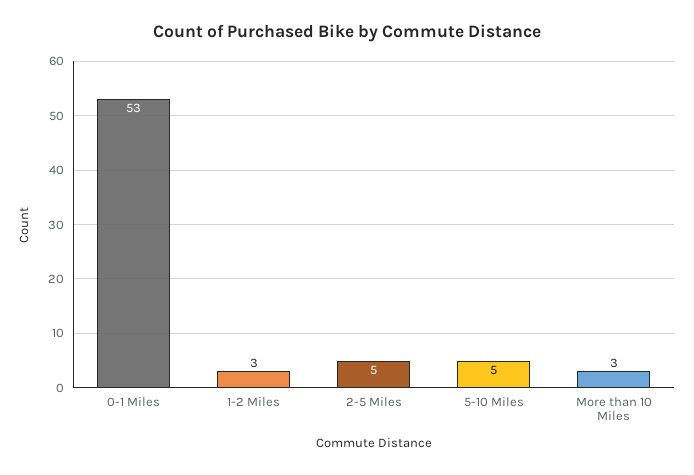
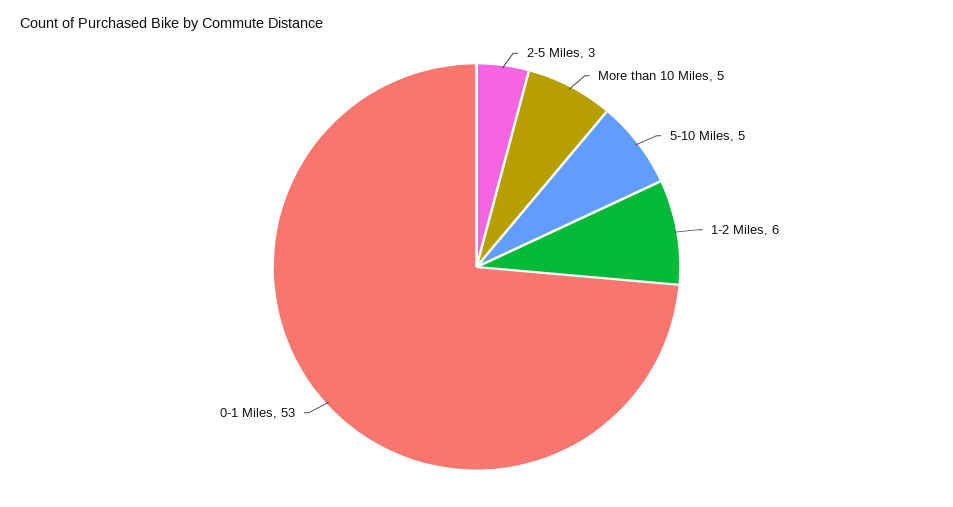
  {
    "0-1 Miles": 53,
-   "1-2 Miles": 3,
+   "1-2 Miles": 6,
-   "2-5 Miles": 5,
+   "2-5 Miles": 3,
    "5-10 Miles": 5,
-   "More than 10 Miles": 3
+   "More than 10 Miles": 5
  }

